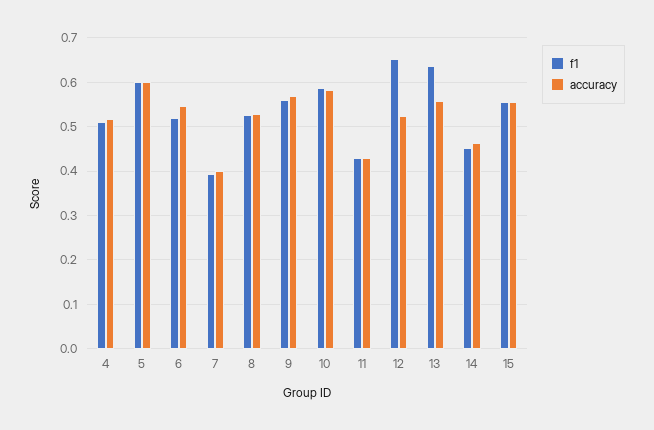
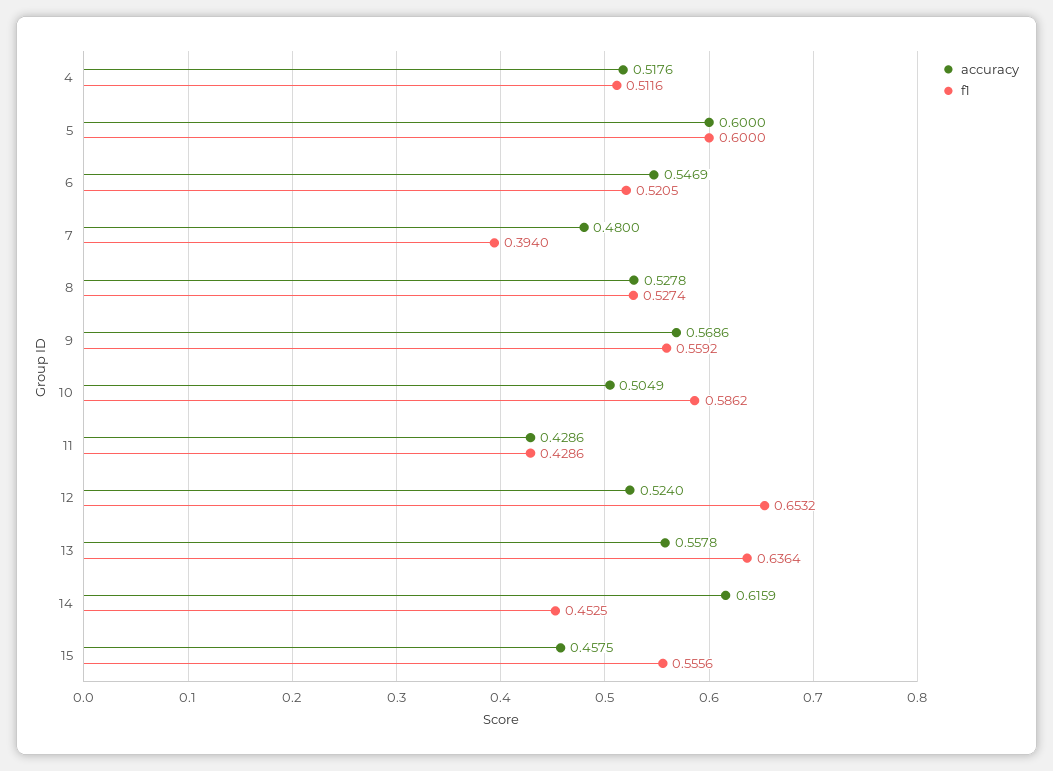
  {
    "f1": {
      "4": 0.5116,
      "5": 0.6,
      "6": 0.5205,
      "7": 0.394,
      "8": 0.5274,
      "9": 0.5592,
      "10": 0.5862,
      "11": 0.4286,
      "12": 0.6532,
      "13": 0.6364,
      "14": 0.4525,
      "15": 0.5556
    },
    "accuracy": {
      "4": 0.5176,
      "5": 0.6,
      "6": 0.5469,
-     "7": 0.4,
+     "7": 0.48,
      "8": 0.5278,
      "9": 0.5686,
-     "10": 0.58,
+     "10": 0.5049,
      "11": 0.4286,
      "12": 0.524,
      "13": 0.5578,
-     "14": 0.46,
+     "14": 0.6159,
-     "15": 0.56
+     "15": 0.4575
    }
  }

